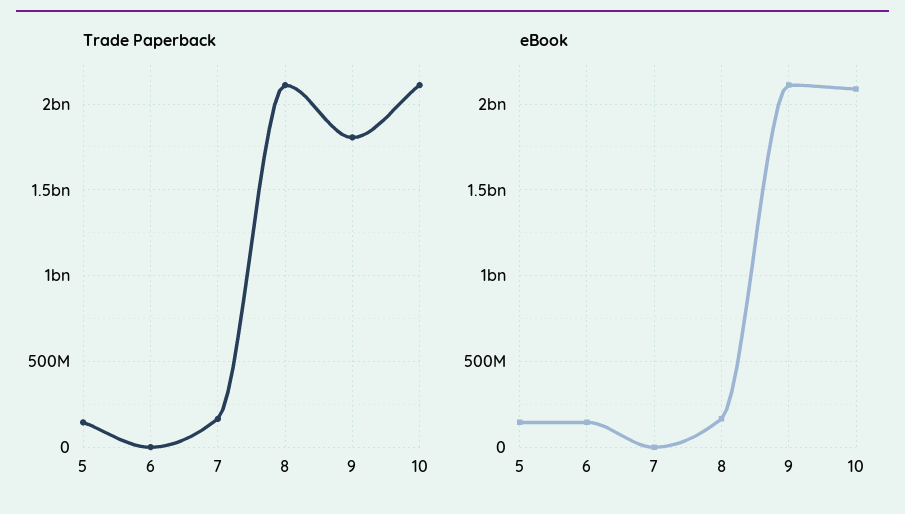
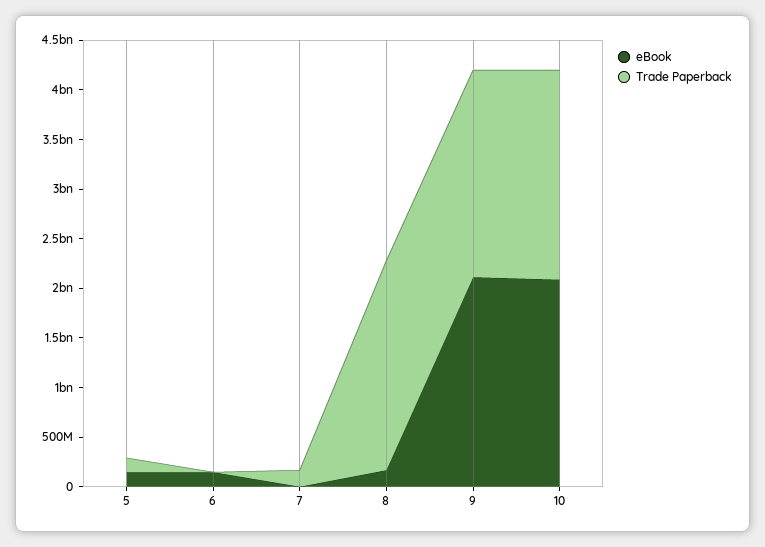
  {
    "Trade Paperback": {
      "5": 150000000,
      "6": 0,
      "7": 150000000,
      "8": 2100000000,
-     "9": 1800000000,
+     "9": 2100000000,
      "10": 2100000000
    },
    "eBook": {
      "5": 150000000,
      "6": 150000000,
      "7": 0,
      "8": 150000000,
      "9": 2100000000,
      "10": 2100000000
    }
  }

